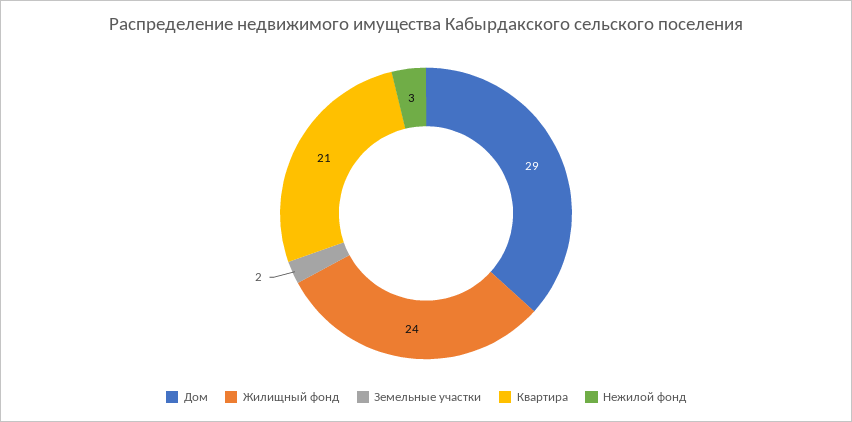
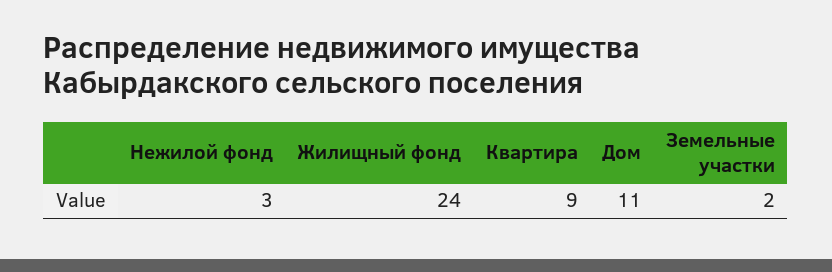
  {
-   "Дом": 29,
+   "Дом": 11,
    "Жилищный фонд": 24,
    "Земельные участки": 2,
-   "Квартира": 21,
+   "Квартира": 9,
    "Нежилой фонд": 3
  }

